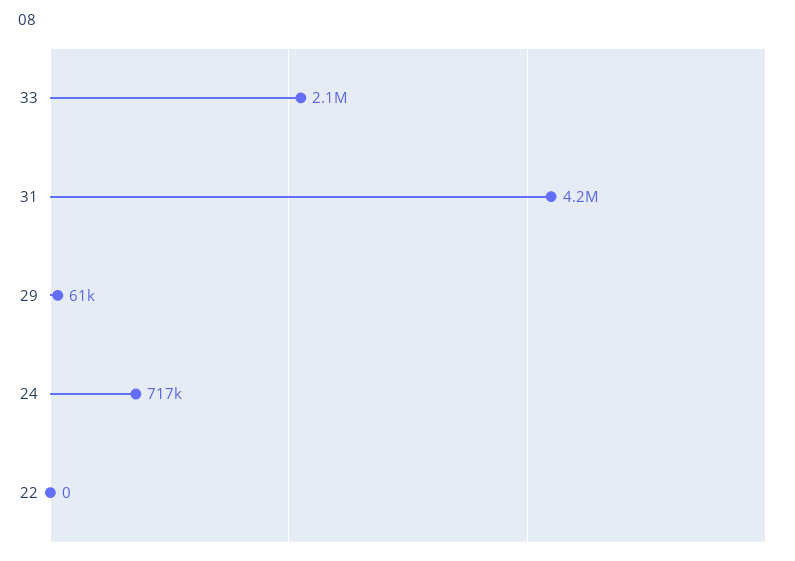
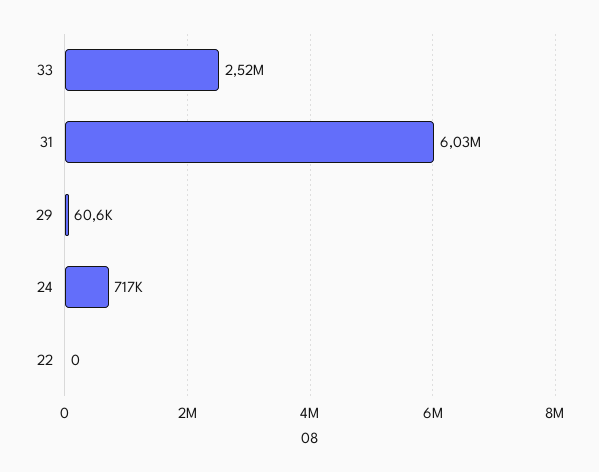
  {
-   "33": 2100000,
+   "33": 2520000,
-   "31": 4200000,
+   "31": 6030000,
    "29": 60600,
    "24": 717000,
    "22": 0
  }

